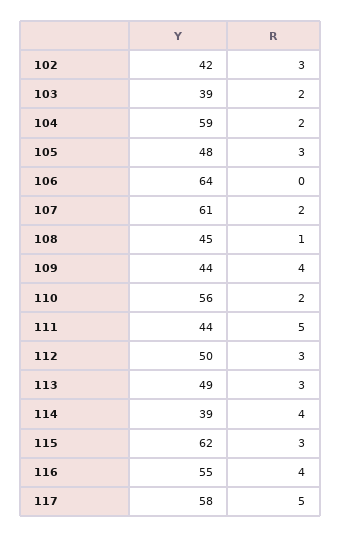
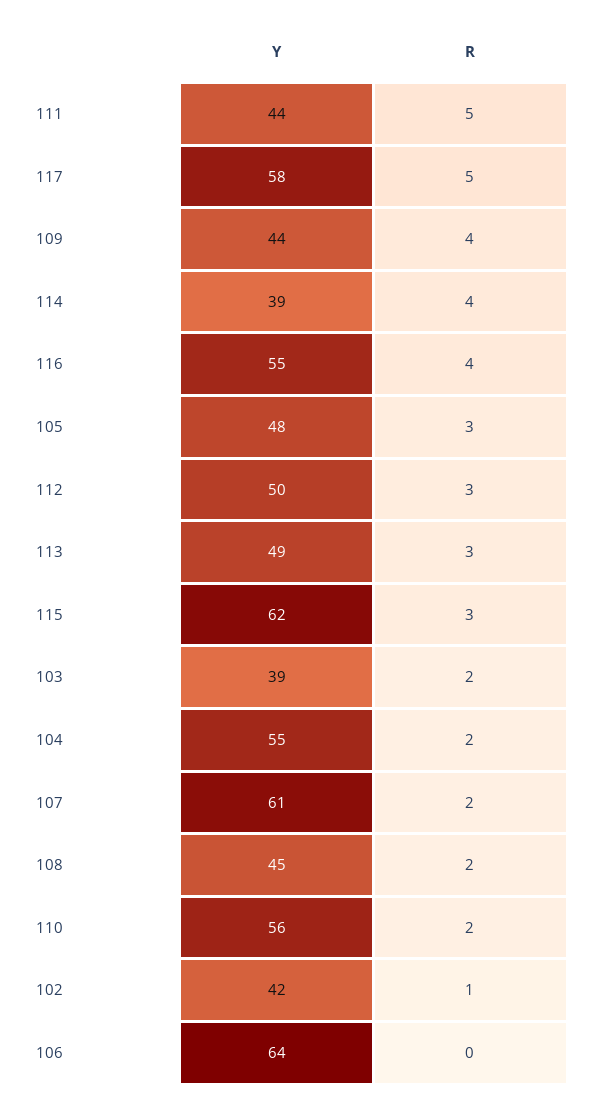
  {
    "Y": {
      "102": 42,
      "103": 39,
-     "104": 59,
+     "104": 55,
      "105": 48,
      "106": 64,
      "107": 61,
      "108": 45,
      "109": 44,
      "110": 56,
      "111": 44,
      "112": 50,
      "113": 49,
      "114": 39,
      "115": 62,
      "116": 55,
      "117": 58
    },
    "R": {
-     "102": 3,
+     "102": 1,
      "103": 2,
      "104": 2,
      "105": 3,
      "106": 0,
      "107": 2,
-     "108": 1,
+     "108": 2,
      "109": 4,
      "110": 2,
      "111": 5,
      "112": 3,
      "113": 3,
      "114": 4,
      "115": 3,
      "116": 4,
      "117": 5
    }
  }

